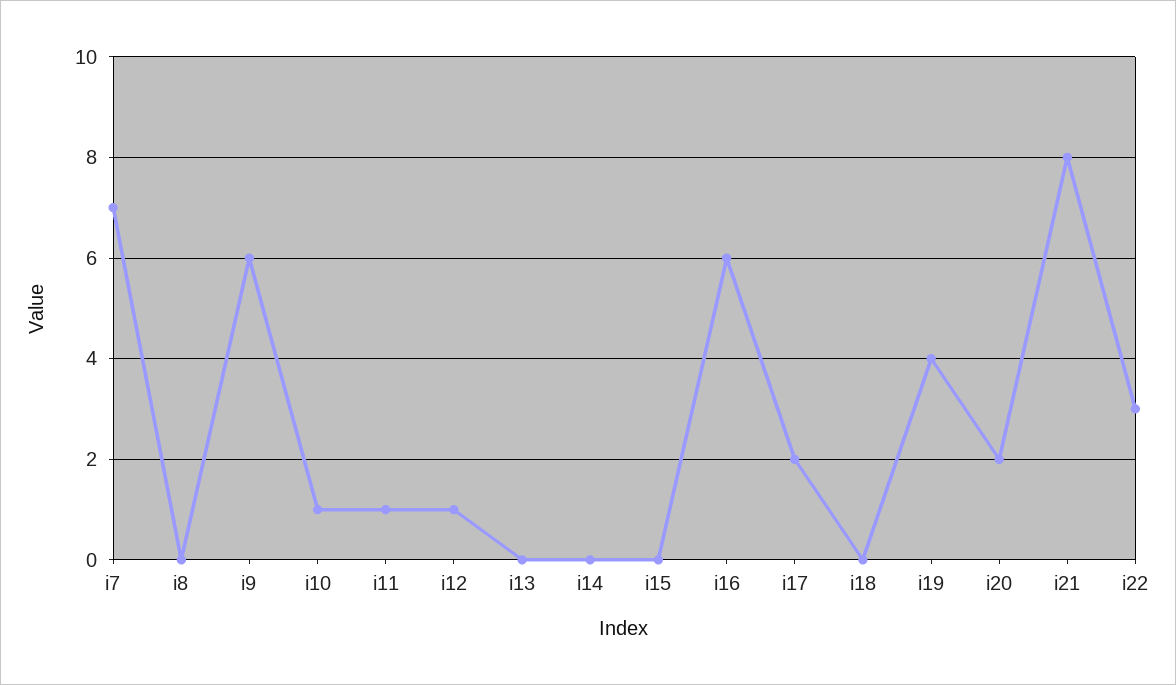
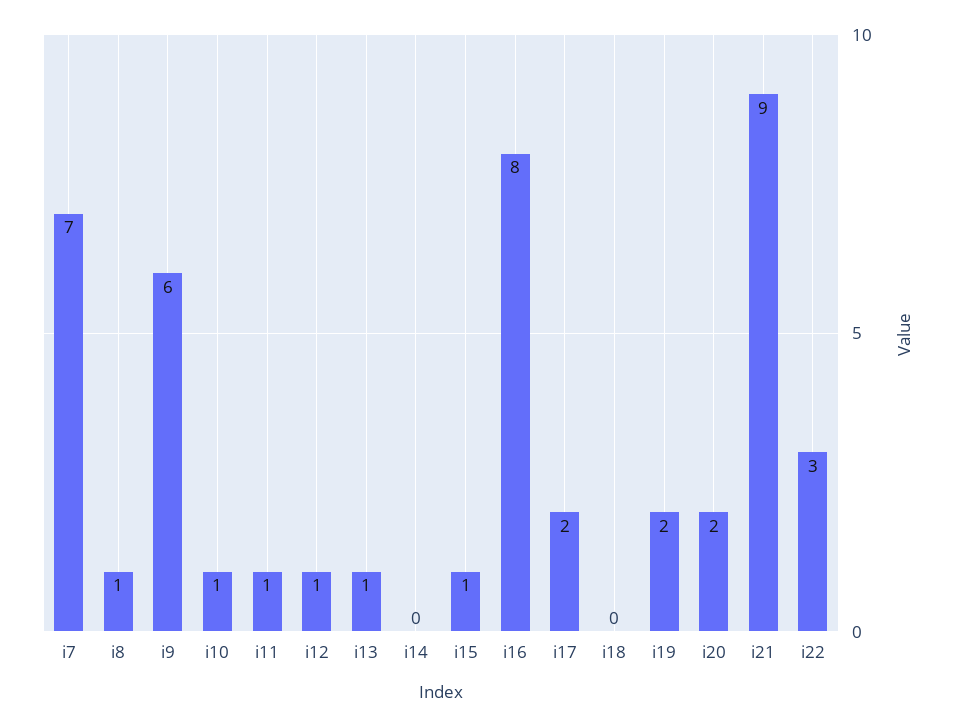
  {
    "i7": 7,
-   "i8": 0,
+   "i8": 1,
    "i9": 6,
    "i10": 1,
    "i11": 1,
    "i12": 1,
-   "i13": 0,
+   "i13": 1,
    "i14": 0,
-   "i15": 0,
+   "i15": 1,
-   "i16": 6,
+   "i16": 8,
    "i17": 2,
    "i18": 0,
-   "i19": 4,
+   "i19": 2,
    "i20": 2,
-   "i21": 8,
+   "i21": 9,
    "i22": 3
  }

